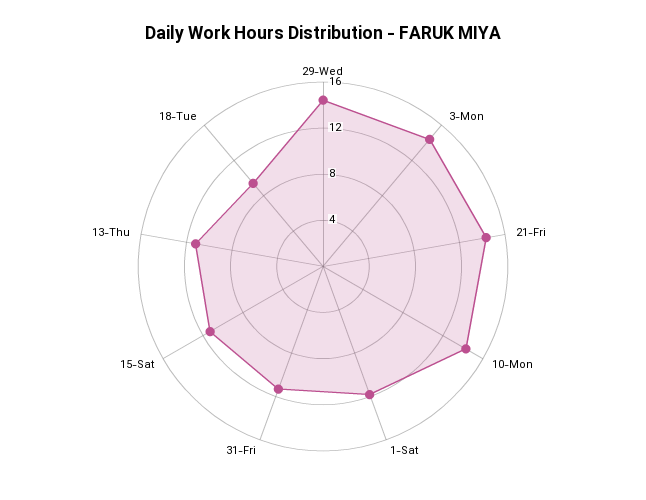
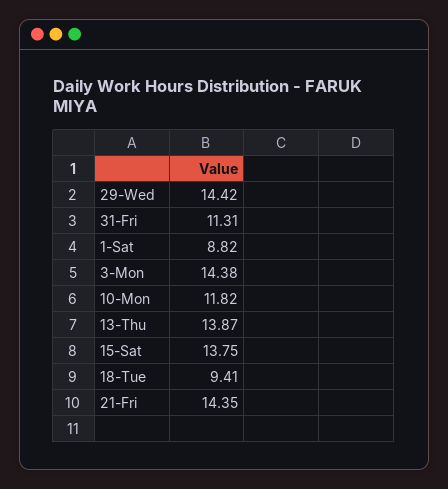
  {
    "29-Wed": 14.42,
    "3-Mon": 14.38,
    "21-Fri": 14.35,
-   "10-Mon": 14,
+   "10-Mon": 11.82,
-   "1-Sat": 12,
+   "1-Sat": 8.82,
    "31-Fri": 11.31,
-   "15-Sat": 11,
+   "15-Sat": 13.75,
-   "13-Thu": 11,
+   "13-Thu": 13.87,
    "18-Tue": 9.41
  }

